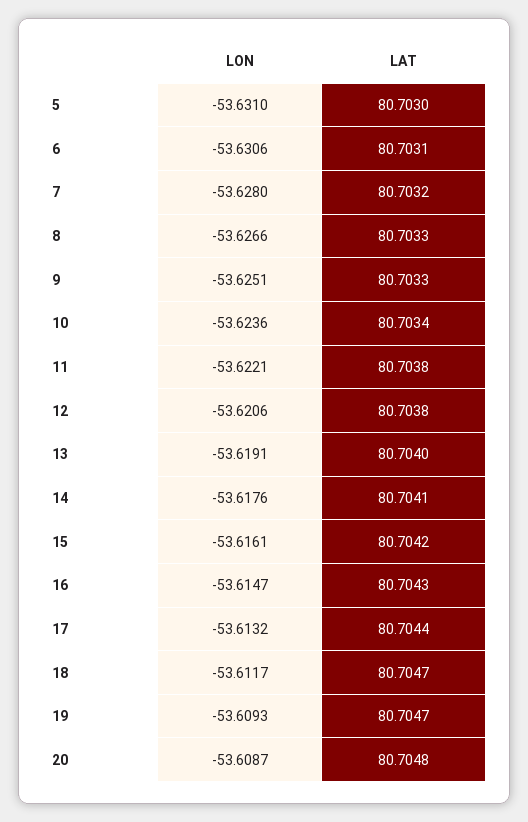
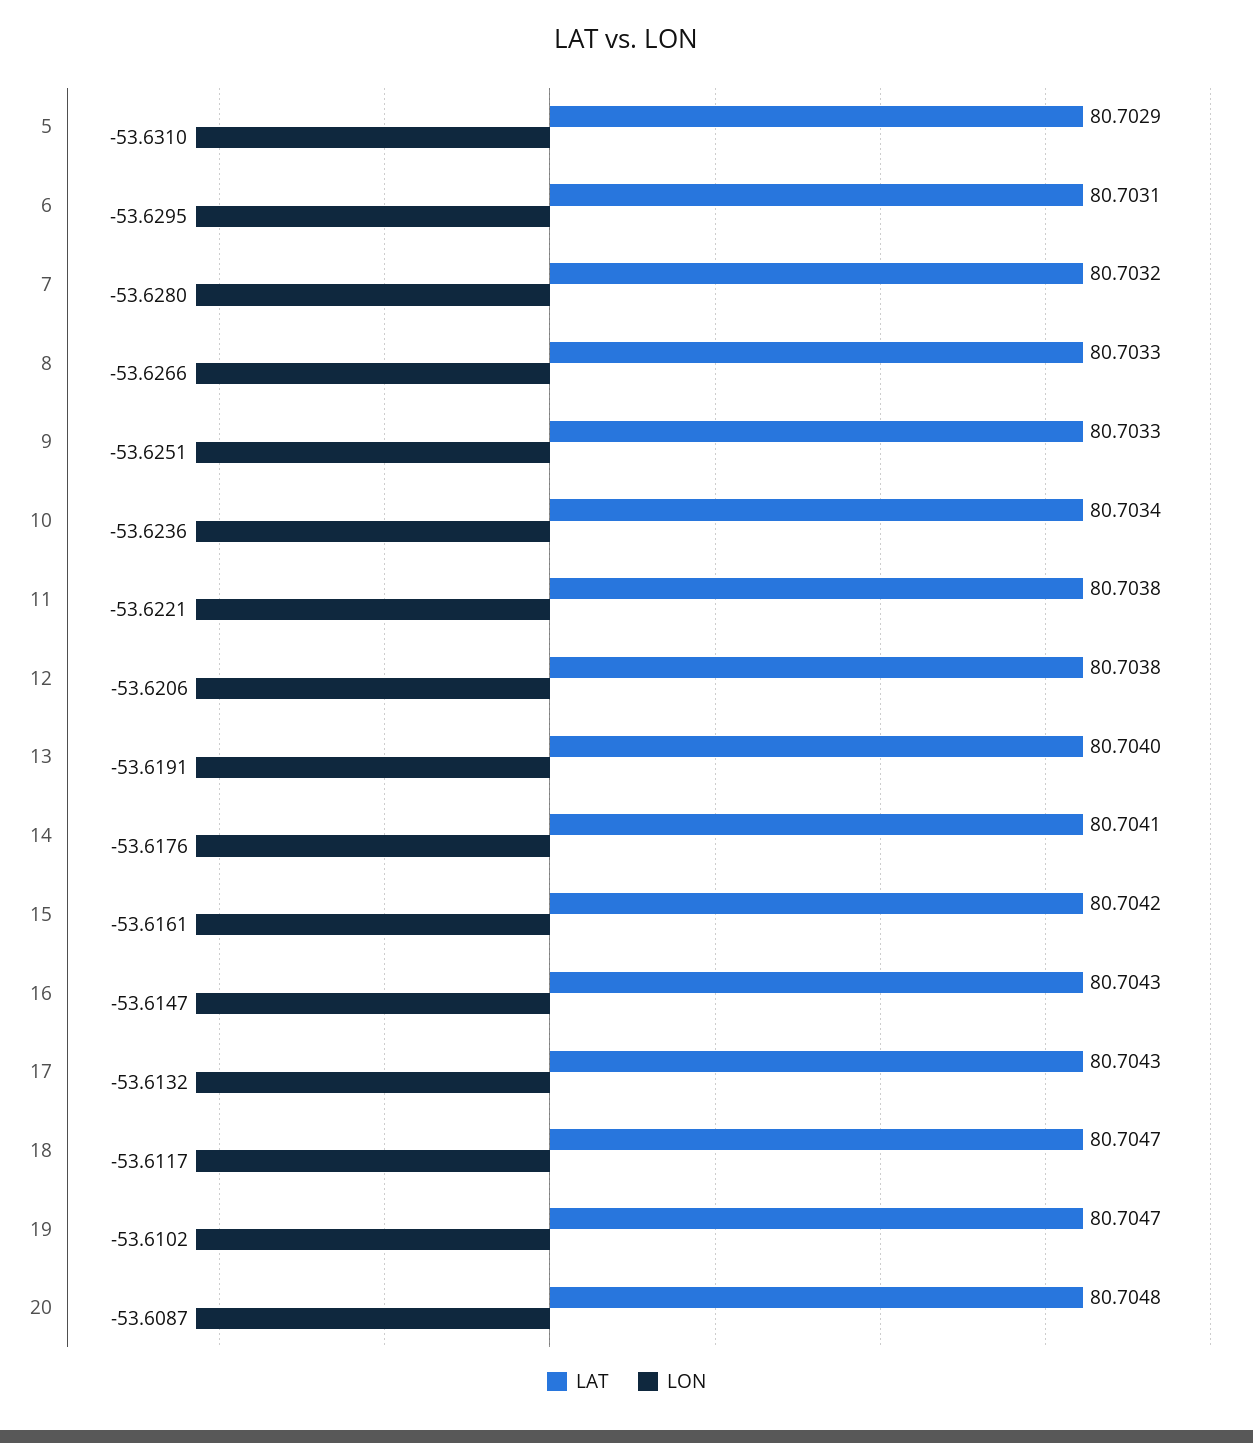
  {
    "LON": {
      "5": -53.631,
-     "6": -53.6306,
+     "6": -53.6295,
      "7": -53.628,
      "8": -53.6266,
      "9": -53.6251,
      "10": -53.6236,
      "11": -53.6221,
      "12": -53.6206,
      "13": -53.6191,
      "14": -53.6176,
      "15": -53.6161,
      "16": -53.6147,
      "17": -53.6132,
      "18": -53.6117,
-     "19": -53.6093,
+     "19": -53.6102,
      "20": -53.6087
    },
    "LAT": {
-     "5": 80.703,
+     "5": 80.7029,
      "6": 80.7031,
      "7": 80.7032,
      "8": 80.7033,
      "9": 80.7033,
      "10": 80.7034,
      "11": 80.7038,
      "12": 80.7038,
      "13": 80.704,
      "14": 80.7041,
      "15": 80.7042,
      "16": 80.7043,
-     "17": 80.7044,
+     "17": 80.7043,
      "18": 80.7047,
      "19": 80.7047,
      "20": 80.7048
    }
  }

